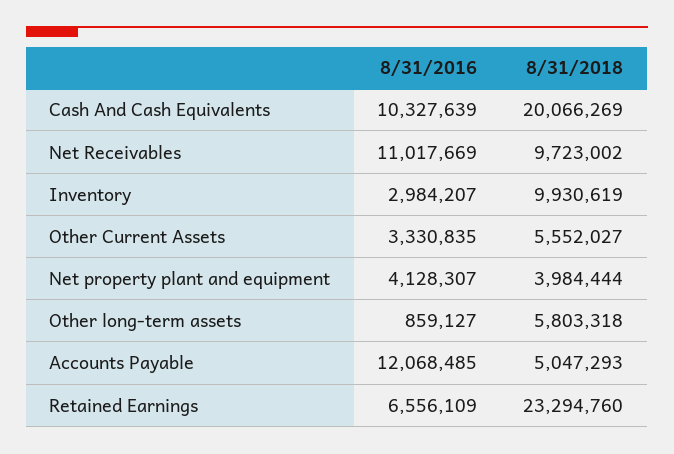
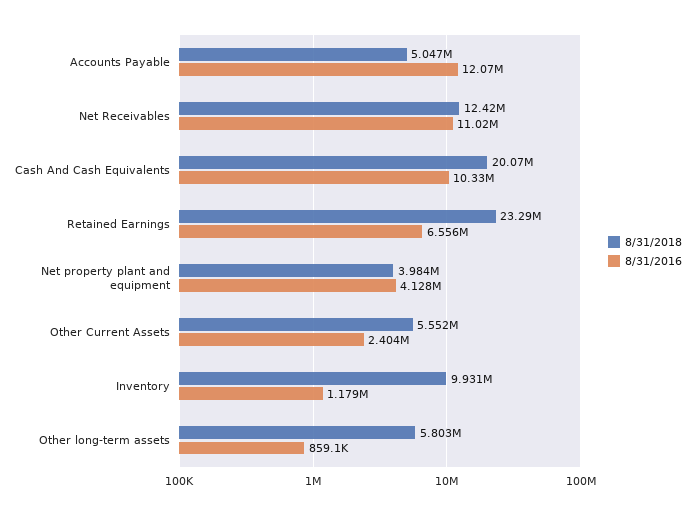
  {
    "8/31/2016": {
      "Cash And Cash Equivalents": 10327639,
      "Net Receivables": 11017669,
-     "Inventory": 2984207,
+     "Inventory": 1179000,
-     "Other Current Assets": 3330835,
+     "Other Current Assets": 2404000,
      "Net property plant and equipment": 4128307,
      "Other long-term assets": 859127,
      "Accounts Payable": 12068485,
      "Retained Earnings": 6556109
    },
    "8/31/2018": {
      "Cash And Cash Equivalents": 20066269,
-     "Net Receivables": 9723002,
+     "Net Receivables": 12420000,
      "Inventory": 9930619,
      "Other Current Assets": 5552027,
      "Net property plant and equipment": 3984444,
      "Other long-term assets": 5803318,
      "Accounts Payable": 5047293,
      "Retained Earnings": 23294760
    }
  }

